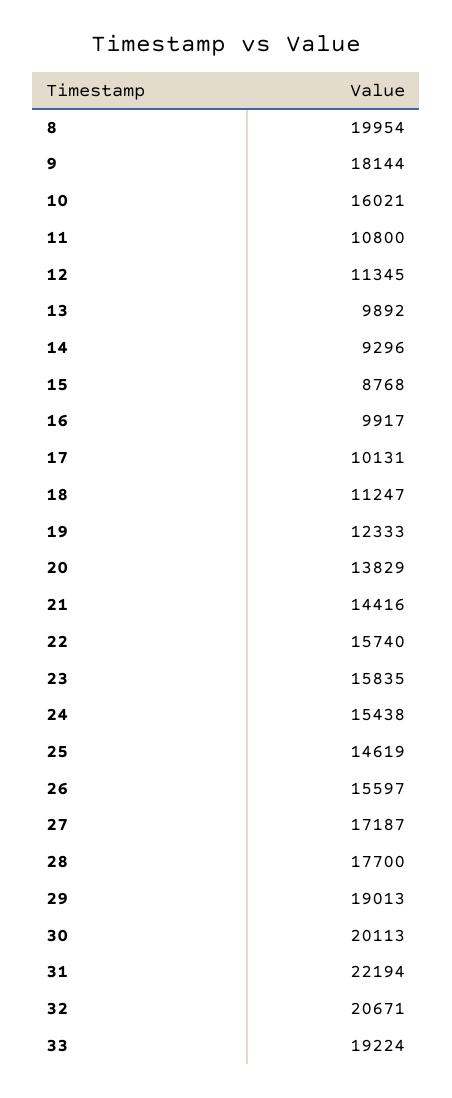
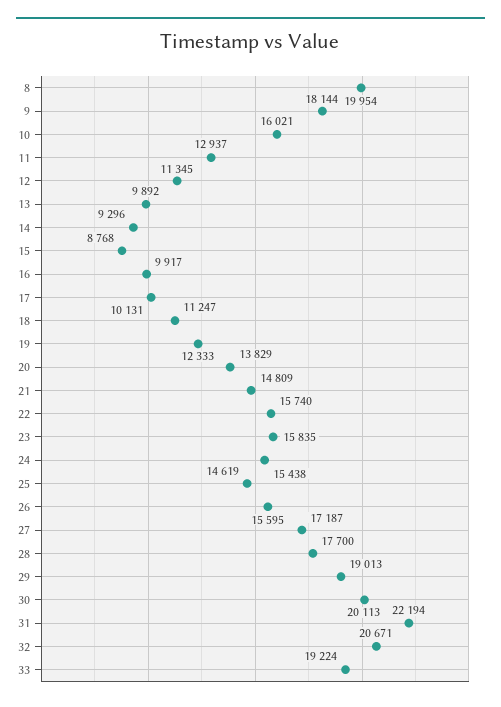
  {
    "8": 19954,
    "9": 18144,
    "10": 16021,
-   "11": 10800,
+   "11": 12937,
    "12": 11345,
    "13": 9892,
    "14": 9296,
    "15": 8768,
    "16": 9917,
    "17": 10131,
    "18": 11247,
    "19": 12333,
    "20": 13829,
-   "21": 14416,
+   "21": 14809,
    "22": 15740,
    "23": 15835,
    "24": 15438,
    "25": 14619,
-   "26": 15597,
+   "26": 15595,
    "27": 17187,
    "28": 17700,
    "29": 19013,
    "30": 20113,
    "31": 22194,
    "32": 20671,
    "33": 19224
  }

